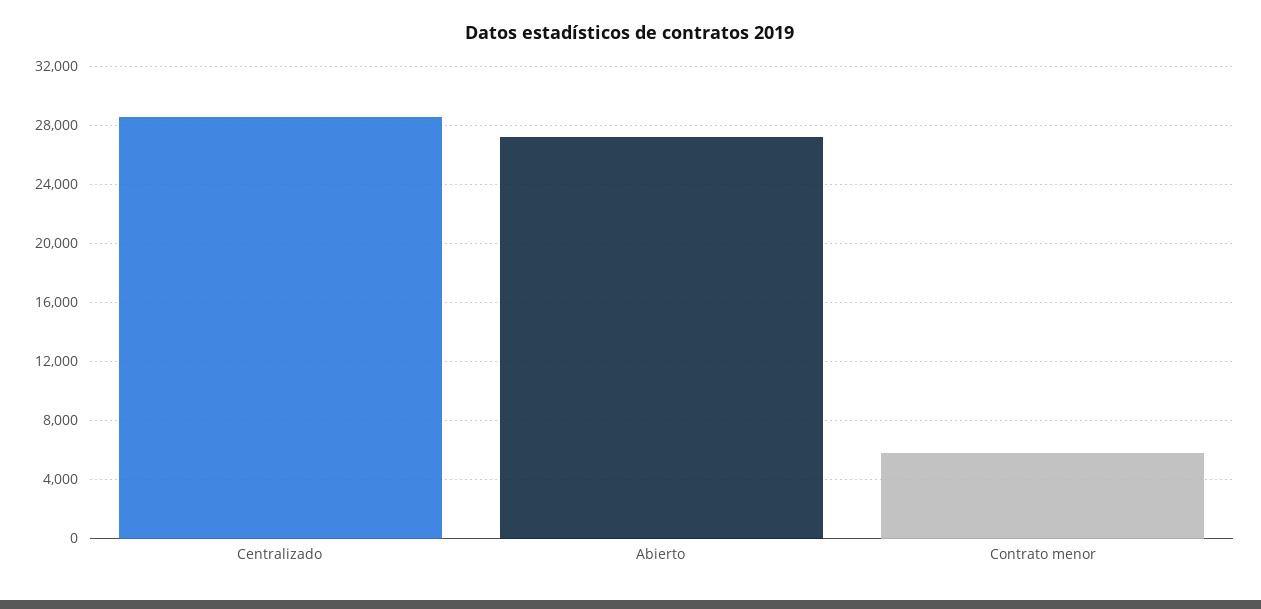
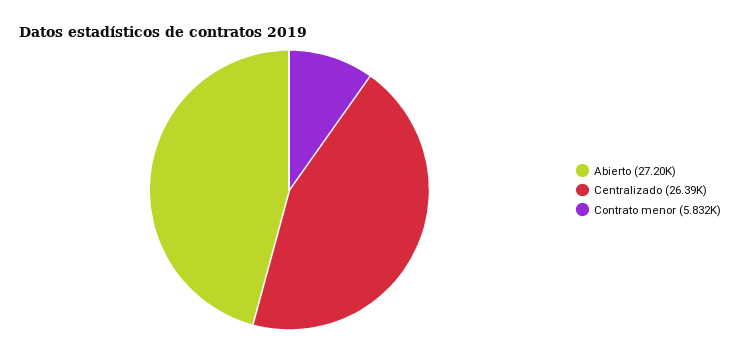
  {
-   "Centralizado": 28500,
+   "Centralizado": 26390,
    "Abierto": 27200,
    "Contrato menor": 5832
  }

